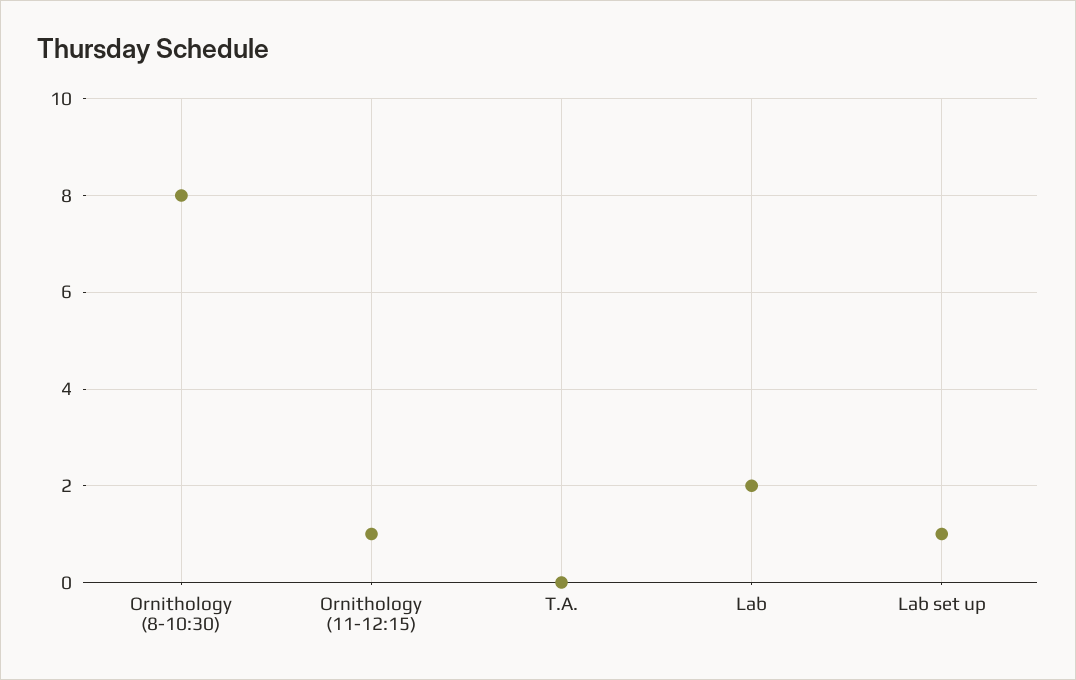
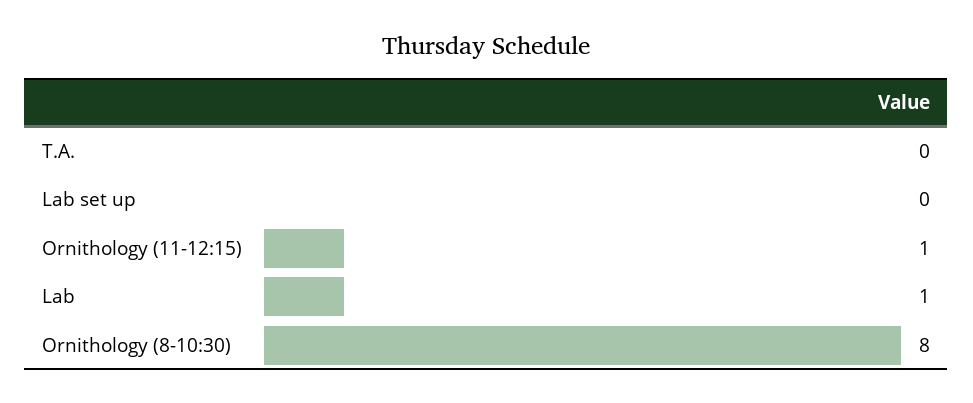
  {
    "Ornithology (8-10:30)": 8,
    "Ornithology (11-12:15)": 1,
    "T.A.": 0,
-   "Lab": 2,
+   "Lab": 1,
-   "Lab set up": 1
+   "Lab set up": 0
  }

